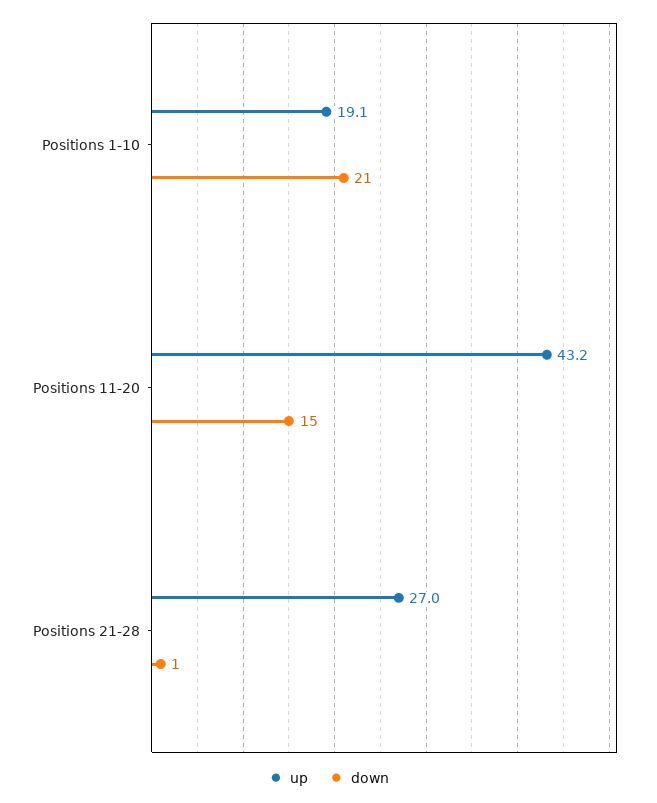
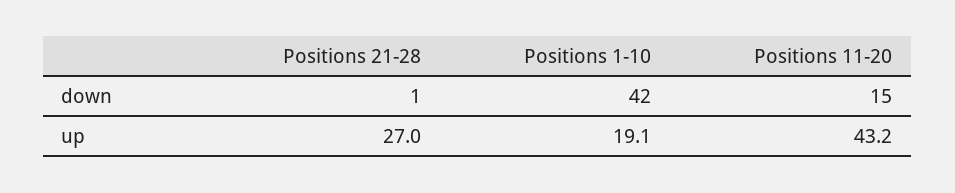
  {
    "up": {
      "Positions 1-10": 19.1,
      "Positions 11-20": 43.2,
      "Positions 21-28": 27
    },
    "down": {
-     "Positions 1-10": 21,
+     "Positions 1-10": 42,
      "Positions 11-20": 15,
      "Positions 21-28": 1
    }
  }

